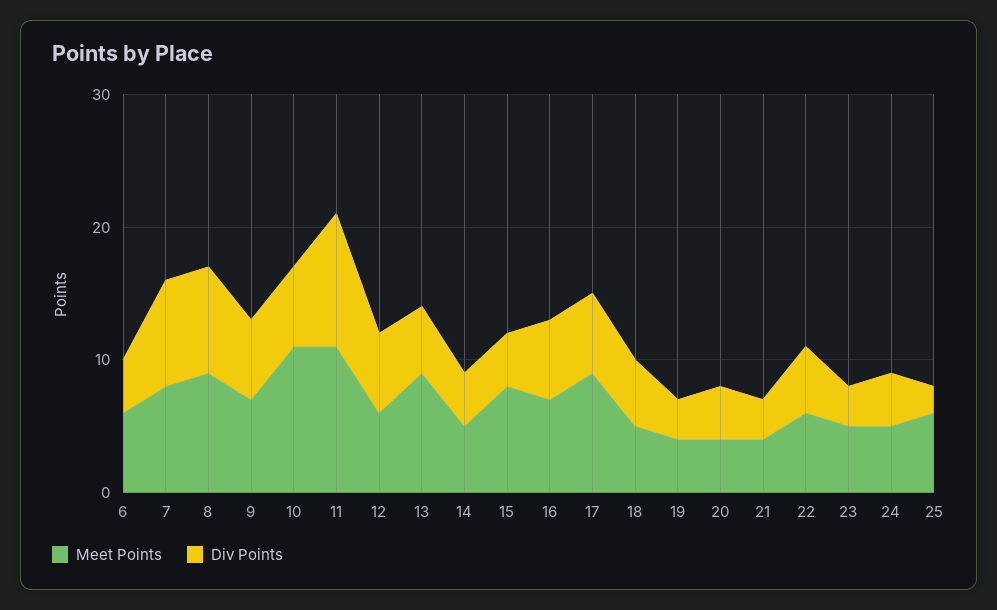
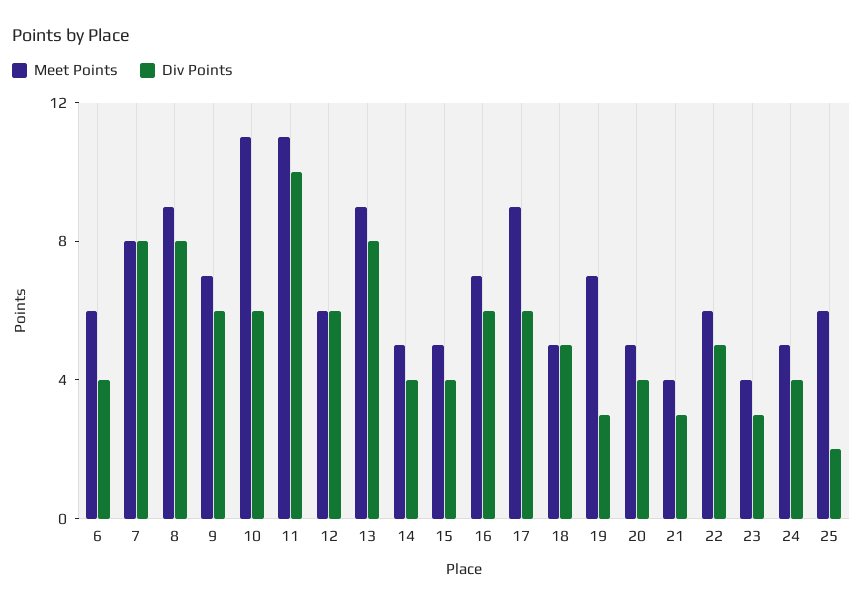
  {
    "Meet Points": {
      "6": 6,
      "7": 8,
      "8": 9,
      "9": 7,
      "10": 11,
      "11": 11,
      "12": 6,
      "13": 9,
      "14": 5,
-     "15": 8,
+     "15": 5,
      "16": 7,
      "17": 9,
      "18": 5,
-     "19": 4,
+     "19": 7,
-     "20": 4,
+     "20": 5,
      "21": 4,
      "22": 6,
-     "23": 5,
+     "23": 4,
      "24": 5,
      "25": 6
    },
    "Div Points": {
      "6": 4,
      "7": 8,
      "8": 8,
      "9": 6,
      "10": 6,
      "11": 10,
      "12": 6,
-     "13": 5,
+     "13": 8,
      "14": 4,
      "15": 4,
      "16": 6,
      "17": 6,
      "18": 5,
      "19": 3,
      "20": 4,
      "21": 3,
      "22": 5,
      "23": 3,
      "24": 4,
      "25": 2
    }
  }

